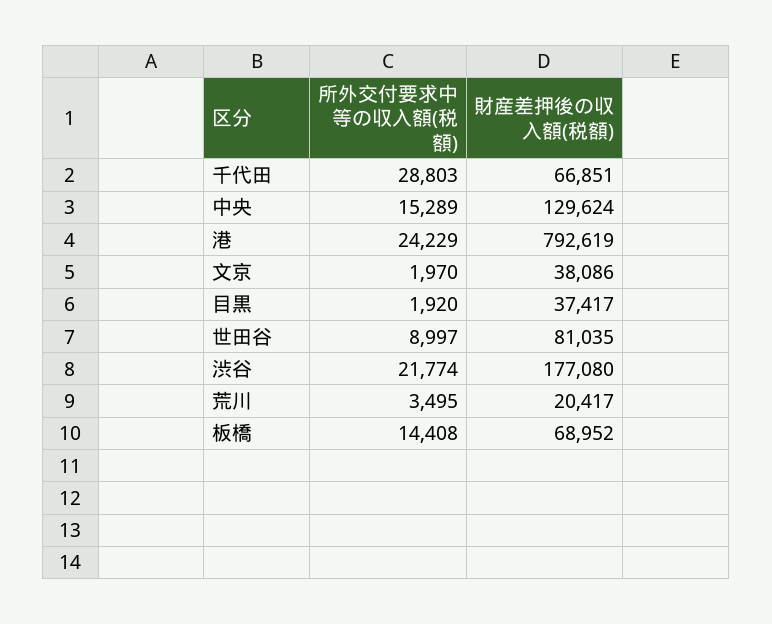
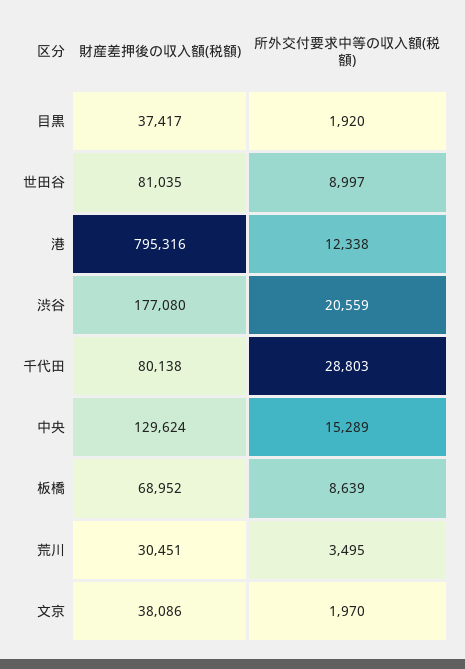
  {
    "所外交付要求中等の収入額(税額)": {
      "千代田": 28803,
      "中央": 15289,
-     "港": 24229,
+     "港": 12338,
      "文京": 1970,
      "目黒": 1920,
      "世田谷": 8997,
-     "渋谷": 21774,
+     "渋谷": 20559,
      "荒川": 3495,
-     "板橋": 14408
+     "板橋": 8639
    },
    "財産差押後の収入額(税額)": {
-     "千代田": 66851,
+     "千代田": 80138,
      "中央": 129624,
-     "港": 792619,
+     "港": 795316,
      "文京": 38086,
      "目黒": 37417,
      "世田谷": 81035,
      "渋谷": 177080,
-     "荒川": 20417,
+     "荒川": 30451,
      "板橋": 68952
    }
  }

